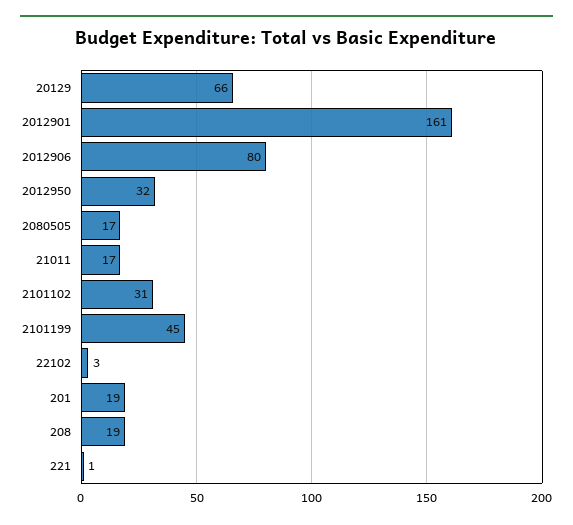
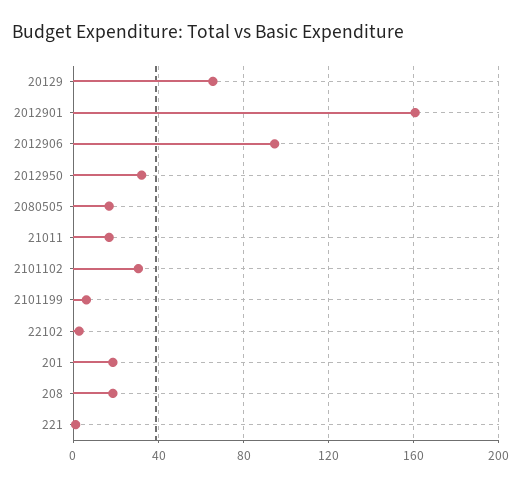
  {
    "20129": 66,
    "2012901": 161,
-   "2012906": 80,
+   "2012906": 95,
    "2012950": 32,
    "2080505": 17,
    "21011": 17,
    "2101102": 31,
-   "2101199": 45,
+   "2101199": 5,
    "22102": 3,
    "201": 19,
    "208": 19,
    "221": 1
  }

